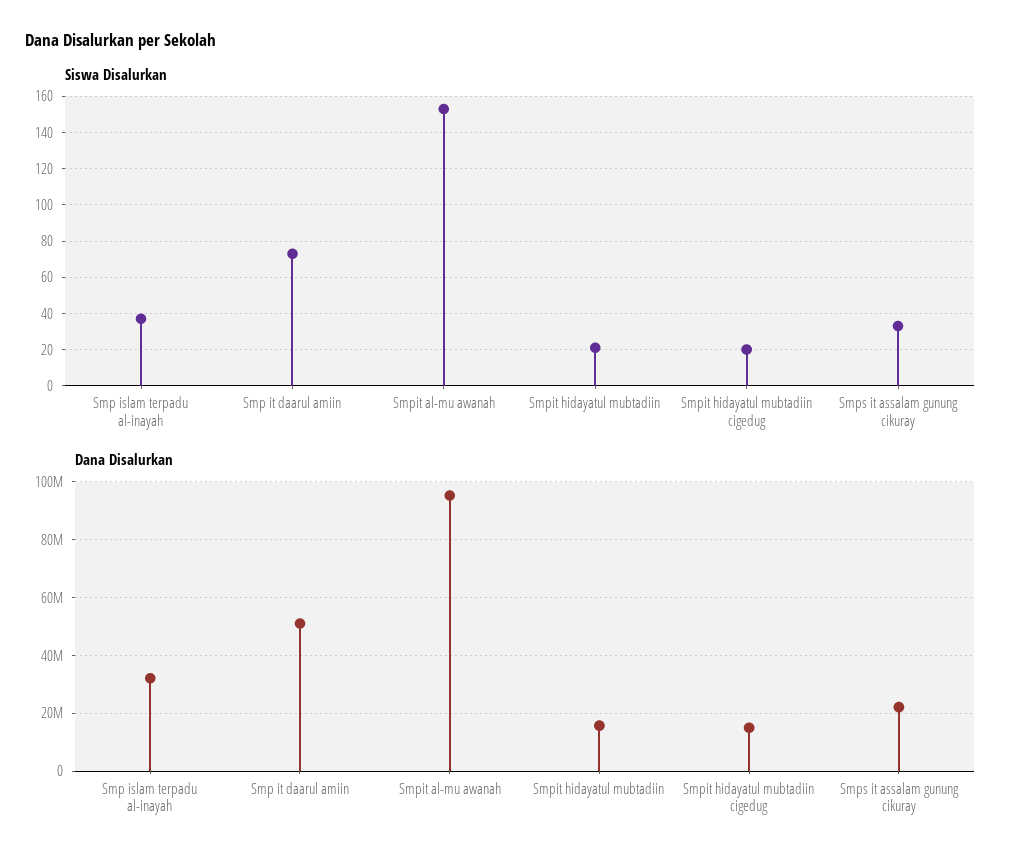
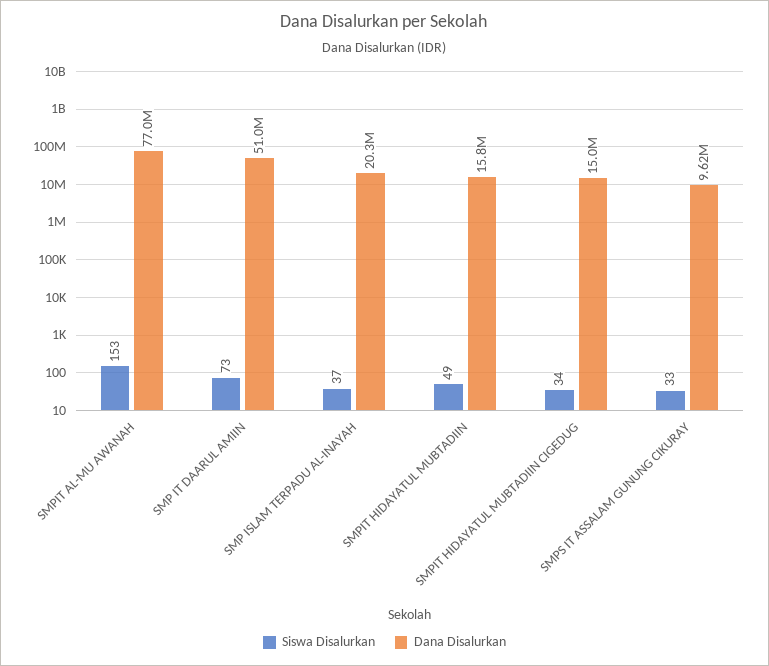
  {
    "Siswa Disalurkan": {
      "Smp islam terpadu al-inayah": 37,
      "Smp it daarul amiin": 73,
      "Smpit al-mu awanah": 153,
-     "Smpit hidayatul mubtadiin": 20,
+     "Smpit hidayatul mubtadiin": 49,
-     "Smpit hidayatul mubtadiin cigedug": 20,
+     "Smpit hidayatul mubtadiin cigedug": 34,
      "Smps it assalam gunung cikuray": 33
    },
    "Dana Disalurkan": {
-     "Smp islam terpadu al-inayah": 32500000,
+     "Smp islam terpadu al-inayah": 20300000,
      "Smp it daarul amiin": 51000000,
-     "Smpit al-mu awanah": 95000000,
+     "Smpit al-mu awanah": 77000000,
      "Smpit hidayatul mubtadiin": 15800000,
      "Smpit hidayatul mubtadiin cigedug": 15000000,
-     "Smps it assalam gunung cikuray": 22500000
+     "Smps it assalam gunung cikuray": 9620000
    }
  }

